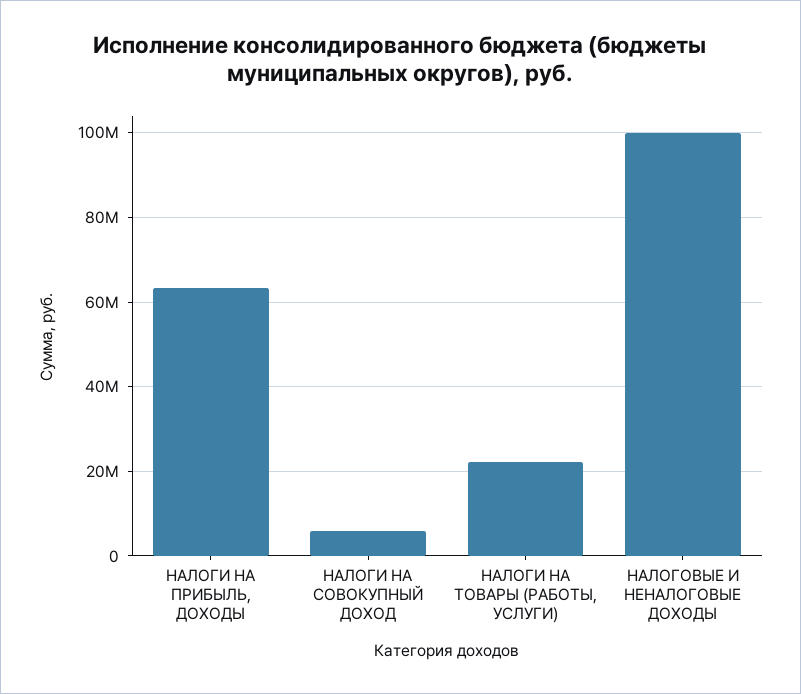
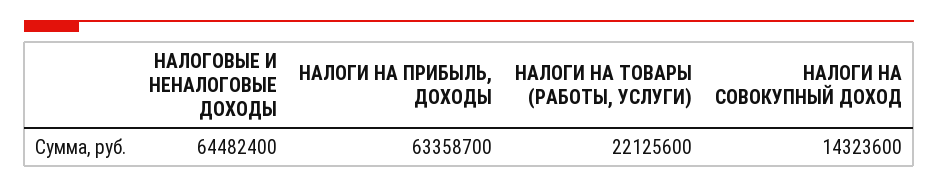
  {
    "НАЛОГИ НА ПРИБЫЛЬ, ДОХОДЫ": 63358700,
-   "НАЛОГИ НА СОВОКУПНЫЙ ДОХОД": 6000000,
+   "НАЛОГИ НА СОВОКУПНЫЙ ДОХОД": 14323600,
    "НАЛОГИ НА ТОВАРЫ (РАБОТЫ, УСЛУГИ)": 22125600,
-   "НАЛОГОВЫЕ И НЕНАЛОГОВЫЕ ДОХОДЫ": 100000000
+   "НАЛОГОВЫЕ И НЕНАЛОГОВЫЕ ДОХОДЫ": 64482400
  }

